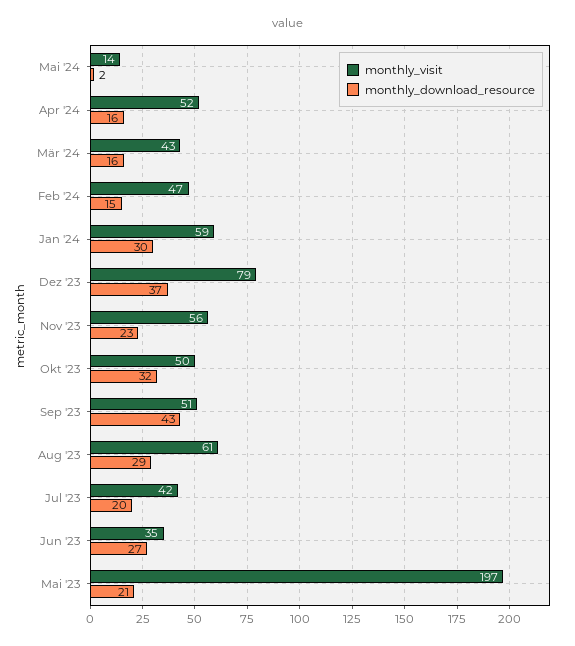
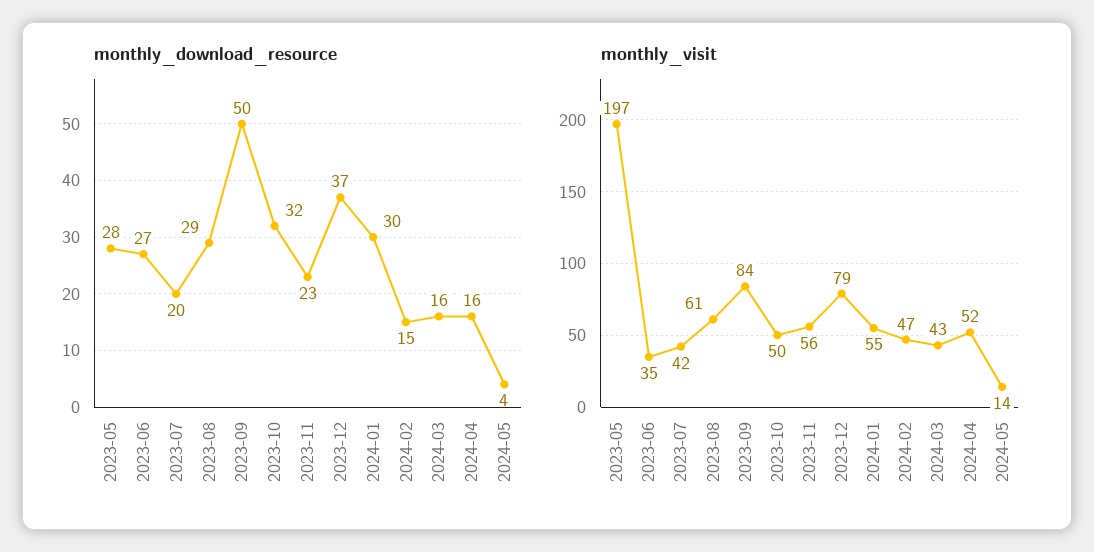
  {
    "monthly_visit": {
      "Mai '24": 14,
      "Apr '24": 52,
      "Mär '24": 43,
      "Feb '24": 47,
-     "Jan '24": 59,
+     "Jan '24": 55,
      "Dez '23": 79,
      "Nov '23": 56,
      "Okt '23": 50,
-     "Sep '23": 51,
+     "Sep '23": 84,
      "Aug '23": 61,
      "Jul '23": 42,
      "Jun '23": 35,
      "Mai '23": 197
    },
    "monthly_download_resource": {
-     "Mai '24": 2,
+     "Mai '24": 4,
      "Apr '24": 16,
      "Mär '24": 16,
      "Feb '24": 15,
      "Jan '24": 30,
      "Dez '23": 37,
      "Nov '23": 23,
      "Okt '23": 32,
-     "Sep '23": 43,
+     "Sep '23": 50,
      "Aug '23": 29,
      "Jul '23": 20,
      "Jun '23": 27,
-     "Mai '23": 21
+     "Mai '23": 28
    }
  }

